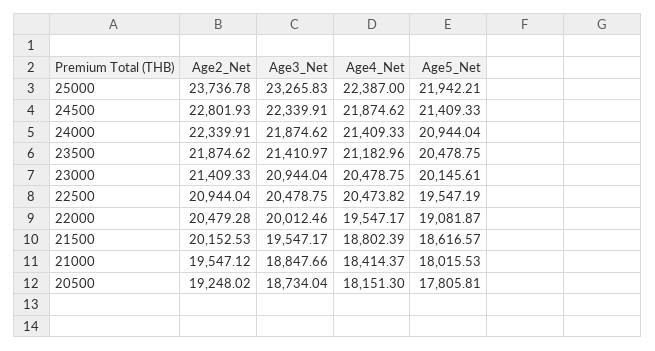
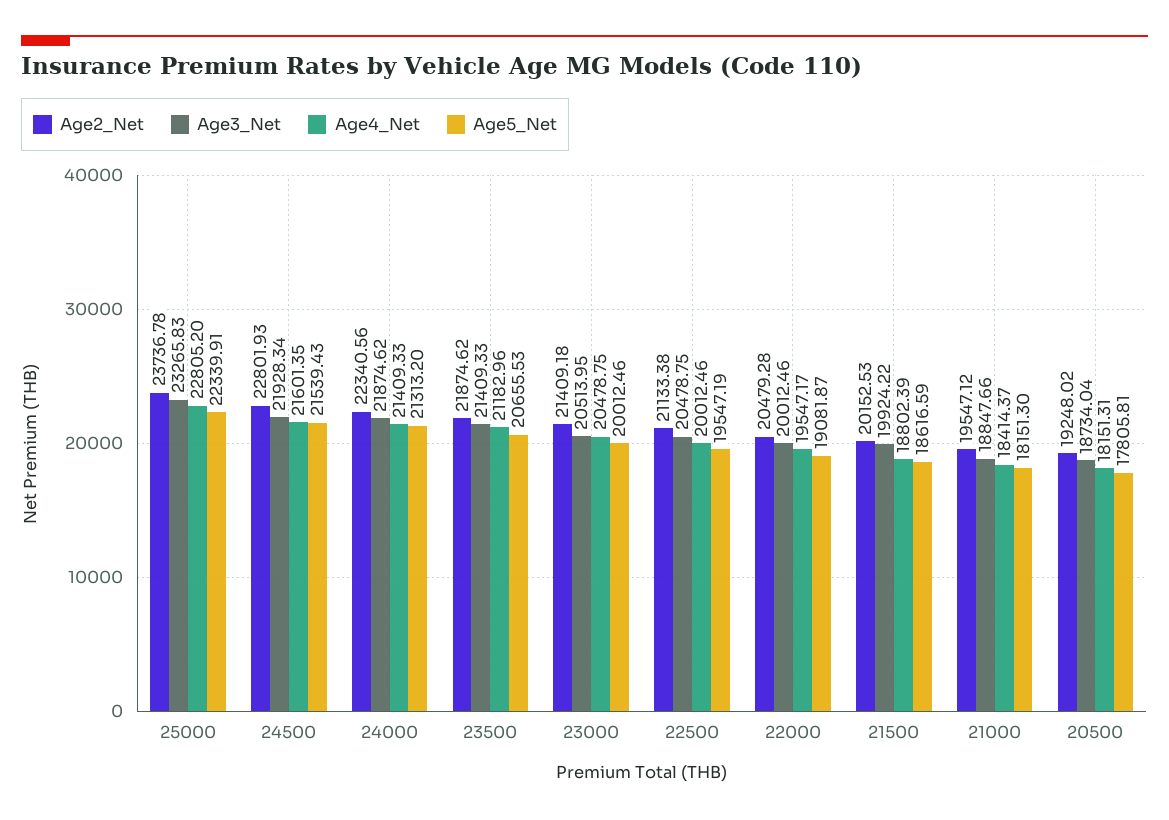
  {
    "Age2_Net": {
      "25000": 23736.78,
      "24500": 22801.93,
-     "24000": 22339.91,
+     "24000": 22340.56,
      "23500": 21874.62,
-     "23000": 21409.33,
+     "23000": 21409.18,
-     "22500": 20944.04,
+     "22500": 21133.38,
      "22000": 20479.28,
      "21500": 20152.53,
      "21000": 19547.12,
      "20500": 19248.02
    },
    "Age3_Net": {
      "25000": 23265.83,
-     "24500": 22339.91,
+     "24500": 21928.34,
      "24000": 21874.62,
-     "23500": 21410.97,
+     "23500": 21409.33,
-     "23000": 20944.04,
+     "23000": 20513.95,
      "22500": 20478.75,
      "22000": 20012.46,
-     "21500": 19547.17,
+     "21500": 19924.22,
      "21000": 18847.66,
      "20500": 18734.04
    },
    "Age4_Net": {
-     "25000": 22387,
+     "25000": 22805.2,
-     "24500": 21874.62,
+     "24500": 21601.35,
      "24000": 21409.33,
      "23500": 21182.96,
      "23000": 20478.75,
-     "22500": 20473.82,
+     "22500": 20012.46,
      "22000": 19547.17,
      "21500": 18802.39,
      "21000": 18414.37,
-     "20500": 18151.3
+     "20500": 18151.31
    },
    "Age5_Net": {
-     "25000": 21942.21,
+     "25000": 22339.91,
-     "24500": 21409.33,
+     "24500": 21539.43,
-     "24000": 20944.04,
+     "24000": 21313.2,
-     "23500": 20478.75,
+     "23500": 20655.53,
-     "23000": 20145.61,
+     "23000": 20012.46,
      "22500": 19547.19,
      "22000": 19081.87,
-     "21500": 18616.57,
+     "21500": 18616.59,
-     "21000": 18015.53,
+     "21000": 18151.3,
      "20500": 17805.81
    }
  }

